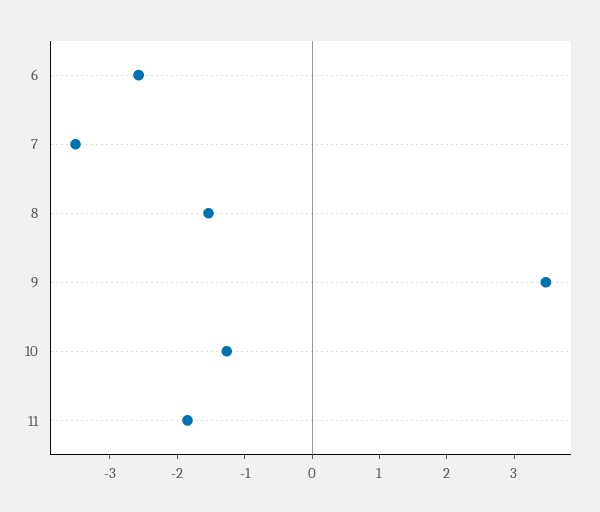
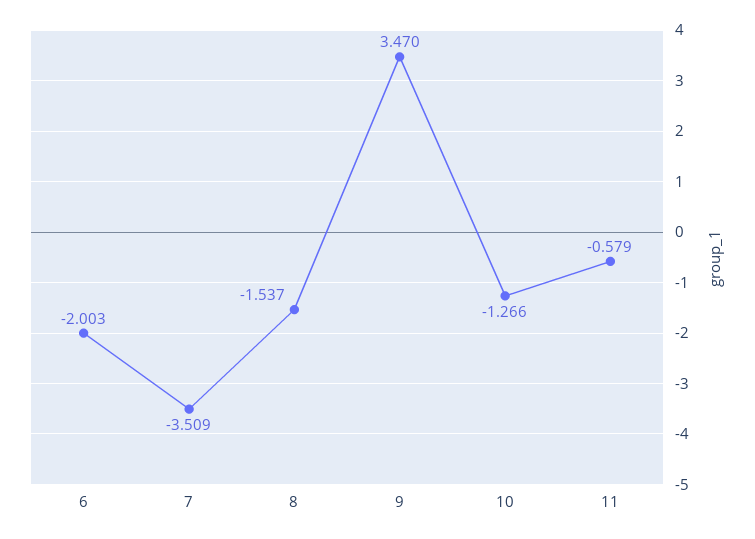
  {
-   "6": -2.6,
+   "6": -2.003,
    "7": -3.509,
    "8": -1.537,
    "9": 3.47,
    "10": -1.266,
-   "11": -1.8
+   "11": -0.579
  }

